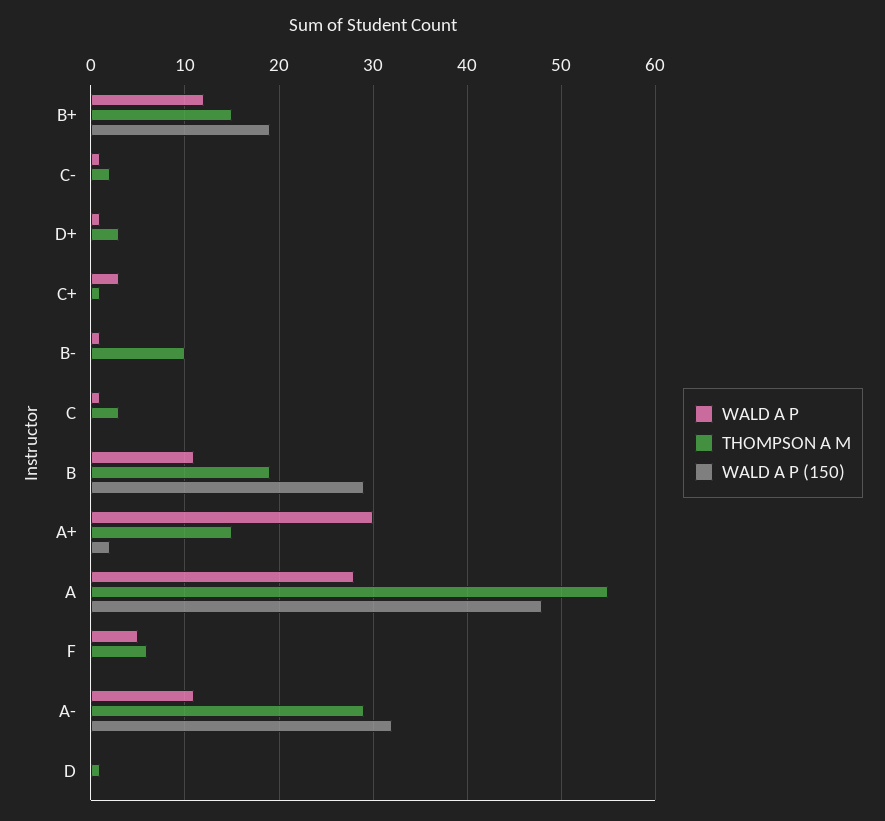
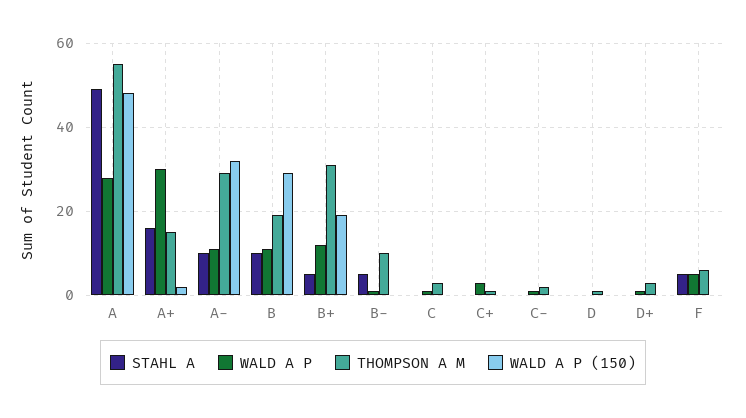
  {
    "WALD A P": {
      "B+": 12,
      "C-": 1,
      "D+": 1,
      "C+": 3,
      "B-": 1,
      "C": 1,
      "B": 11,
      "A+": 30,
      "A": 28,
      "F": 5,
      "A-": 11,
      "D": 0
    },
    "THOMPSON A M": {
-     "B+": 15,
+     "B+": 30,
      "C-": 2,
      "D+": 3,
      "C+": 1,
      "B-": 10,
      "C": 3,
      "B": 19,
      "A+": 15,
      "A": 55,
      "F": 6,
      "A-": 29,
      "D": 1
    },
    "WALD A P (150)": {
      "B+": 19,
      "C-": 0,
      "D+": 0,
      "C+": 0,
      "B-": 0,
      "C": 0,
      "B": 29,
      "A+": 2,
      "A": 48,
      "F": 0,
      "A-": 32,
      "D": 0
-   }
+   },
+   "STAHL A": {
+     "A": 50,
+     "A+": 15,
+     "A-": 10,
+     "B": 10,
+     "B+": 5,
+     "B-": 5,
+     "C": 0,
+     "C+": 0,
+     "C-": 0,
+     "D": 0,
+     "D+": 0,
+     "F": 5
+   }
  }

